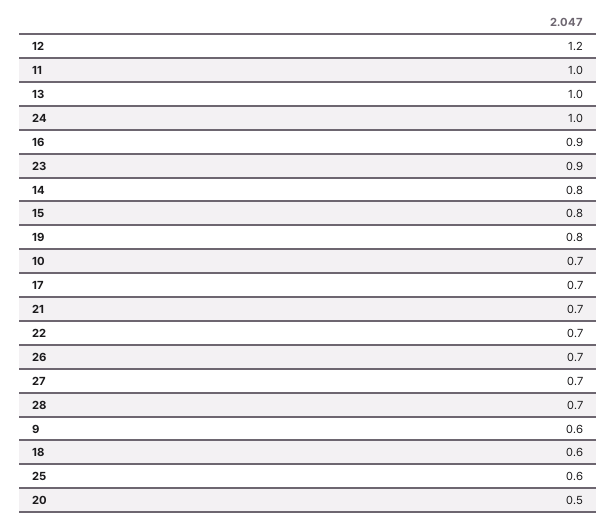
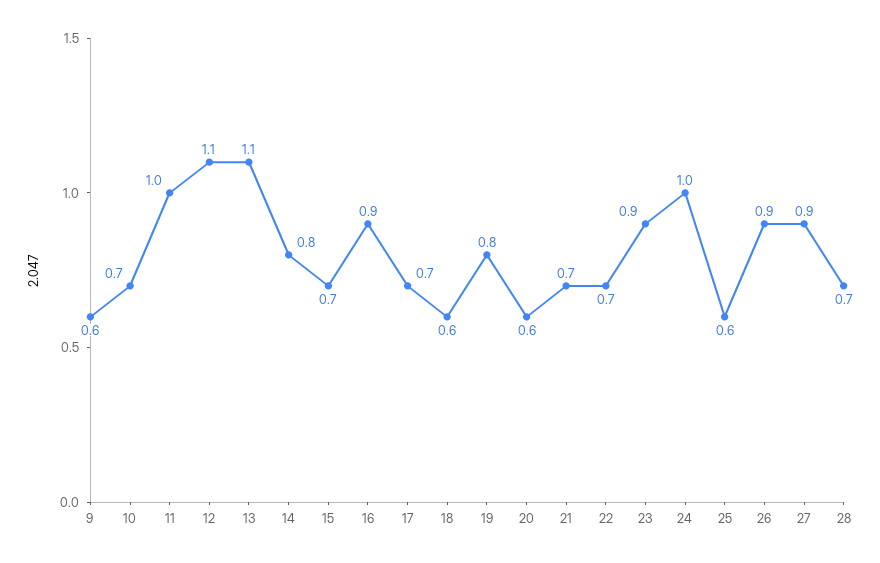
  {
-   "12": 1.2,
+   "12": 1.1,
    "11": 1,
-   "13": 1,
+   "13": 1.1,
    "24": 1,
    "16": 0.9,
    "23": 0.9,
    "14": 0.8,
-   "15": 0.8,
+   "15": 0.7,
    "19": 0.8,
    "10": 0.7,
    "17": 0.7,
    "21": 0.7,
    "22": 0.7,
-   "26": 0.7,
+   "26": 0.9,
-   "27": 0.7,
+   "27": 0.9,
    "28": 0.7,
    "9": 0.6,
    "18": 0.6,
    "25": 0.6,
-   "20": 0.5
+   "20": 0.6
  }

